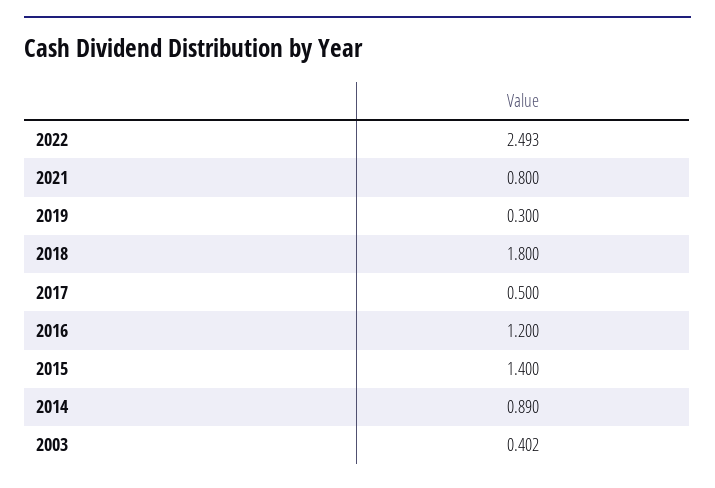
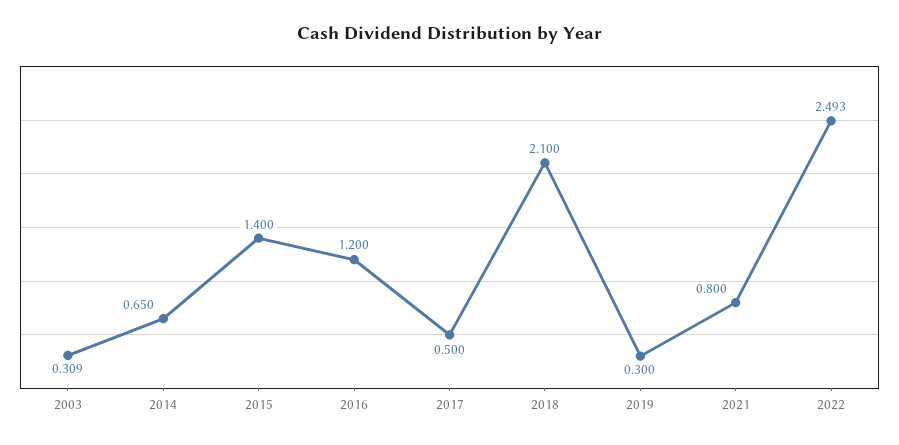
  {
    "2022": 2.493,
    "2021": 0.8,
    "2019": 0.3,
-   "2018": 1.8,
+   "2018": 2.1,
    "2017": 0.5,
    "2016": 1.2,
    "2015": 1.4,
-   "2014": 0.89,
+   "2014": 0.65,
-   "2003": 0.402
+   "2003": 0.309
  }

